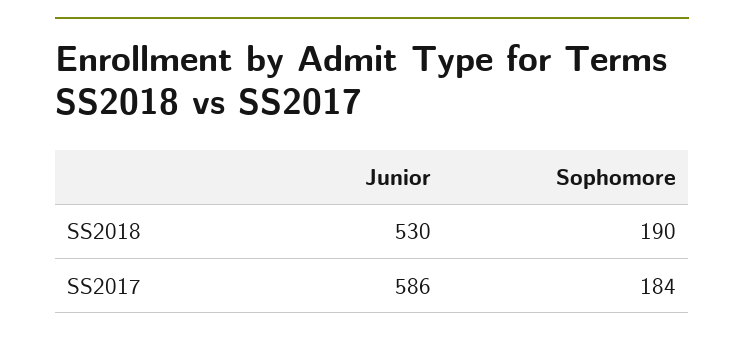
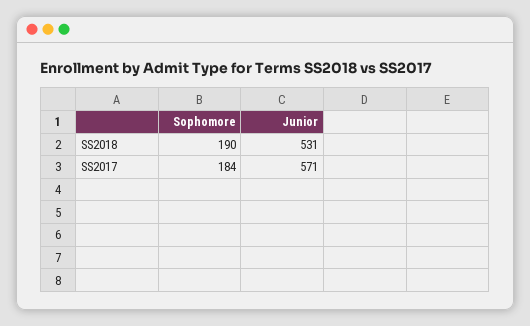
  {
    "Junior": {
-     "SS2018": 530,
+     "SS2018": 531,
-     "SS2017": 586
+     "SS2017": 571
    },
    "Sophomore": {
      "SS2018": 190,
      "SS2017": 184
    }
  }

